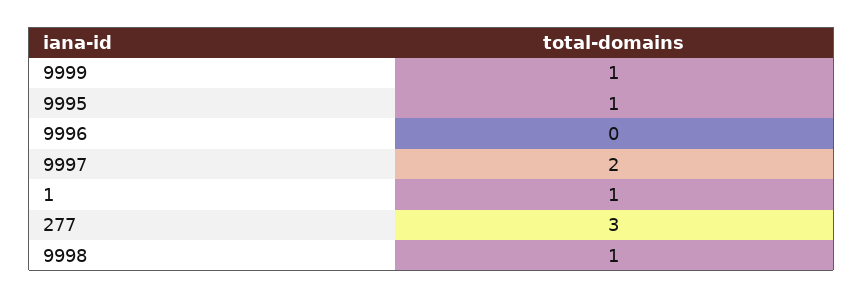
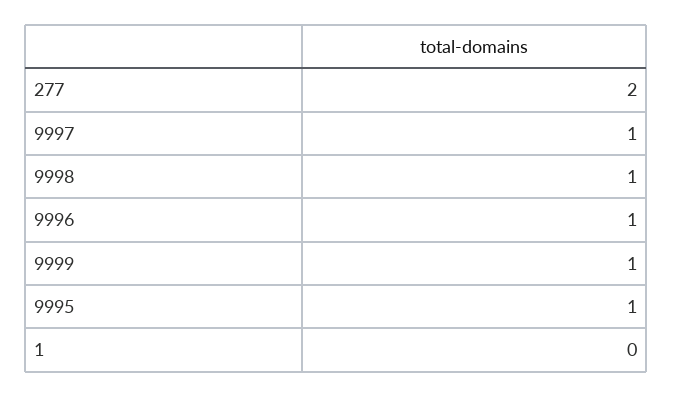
  {
    "9999": 1,
    "9995": 1,
-   "9996": 0,
+   "9996": 1,
-   "9997": 2,
+   "9997": 1,
-   "1": 1,
+   "1": 0,
-   "277": 3,
+   "277": 2,
    "9998": 1
  }

